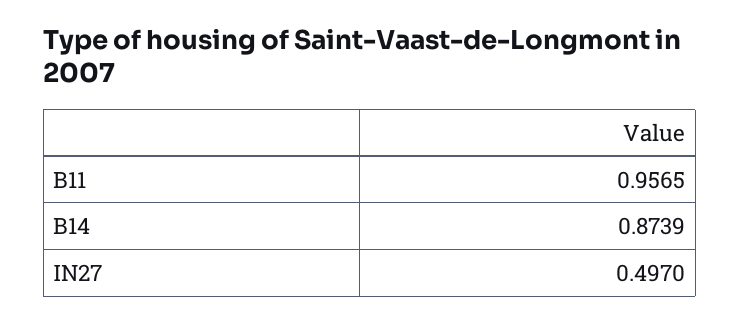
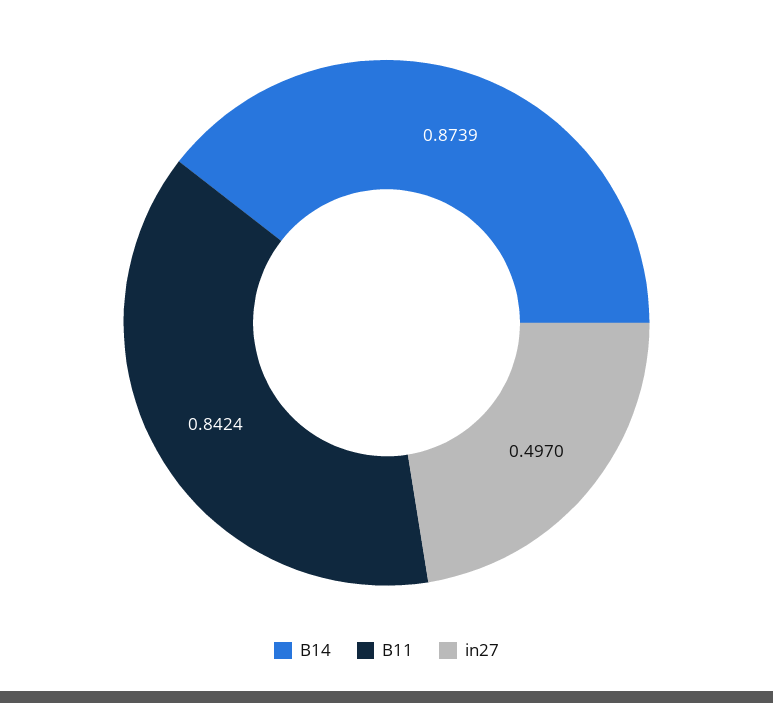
  {
-   "B11": 0.9565,
+   "B11": 0.8424,
    "B14": 0.8739,
    "IN27": 0.497
  }

